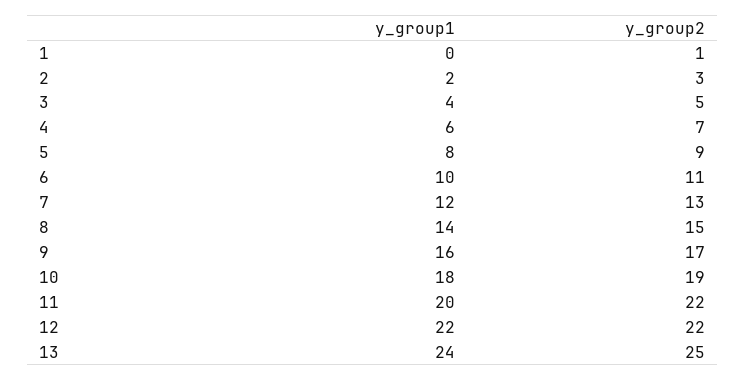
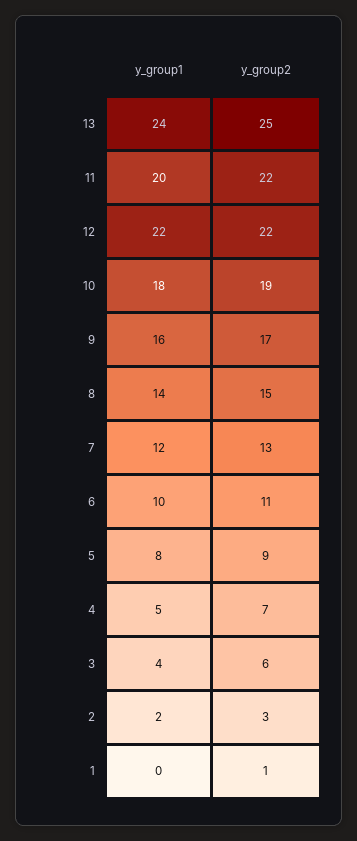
  {
    "y_group1": {
      "1": 0,
      "2": 2,
      "3": 4,
-     "4": 6,
+     "4": 5,
      "5": 8,
      "6": 10,
      "7": 12,
      "8": 14,
      "9": 16,
      "10": 18,
      "11": 20,
      "12": 22,
      "13": 24
    },
    "y_group2": {
      "1": 1,
      "2": 3,
-     "3": 5,
+     "3": 6,
      "4": 7,
      "5": 9,
      "6": 11,
      "7": 13,
      "8": 15,
      "9": 17,
      "10": 19,
      "11": 22,
      "12": 22,
      "13": 25
    }
  }

